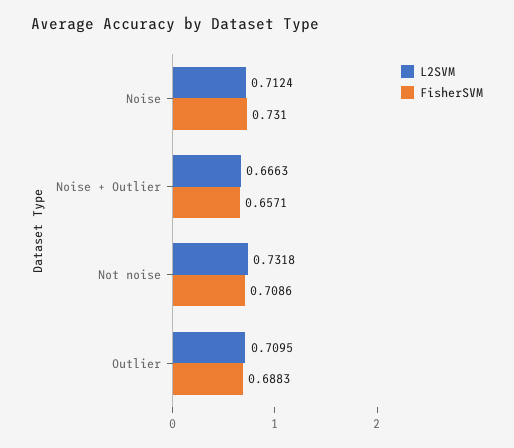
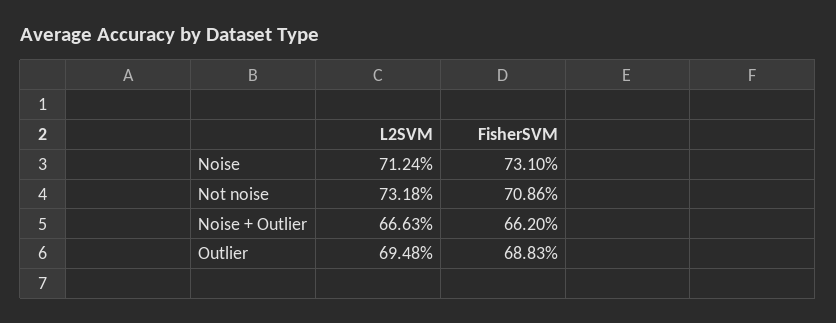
  {
    "L2SVM": {
      "Noise": 0.7124,
      "Noise + Outlier": 0.6663,
      "Not noise": 0.7318,
-     "Outlier": 0.7095
+     "Outlier": 0.6948
    },
    "FisherSVM": {
      "Noise": 0.731,
-     "Noise + Outlier": 0.6571,
+     "Noise + Outlier": 0.662,
      "Not noise": 0.7086,
      "Outlier": 0.6883
    }
  }

